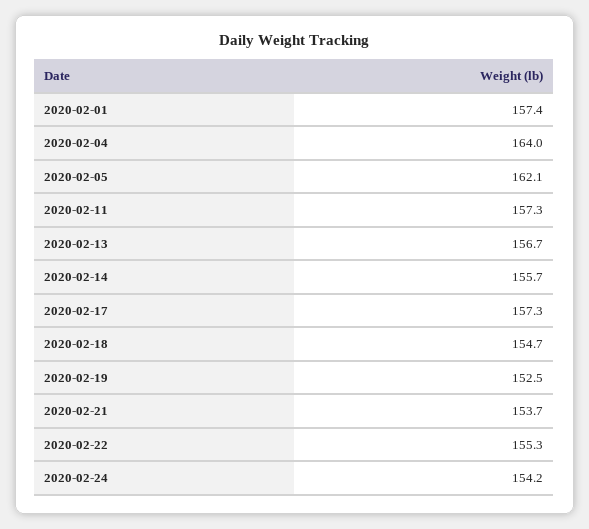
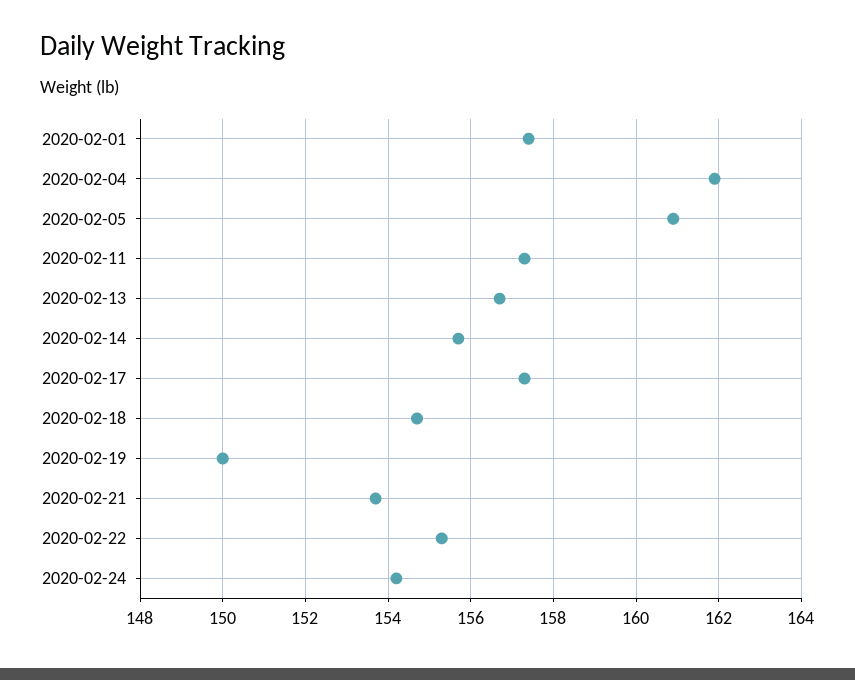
  {
    "2020-02-01": 157.4,
-   "2020-02-04": 164,
+   "2020-02-04": 162,
-   "2020-02-05": 162.1,
+   "2020-02-05": 161,
    "2020-02-11": 157.3,
    "2020-02-13": 156.7,
    "2020-02-14": 155.7,
    "2020-02-17": 157.3,
    "2020-02-18": 154.7,
-   "2020-02-19": 152.5,
+   "2020-02-19": 150,
    "2020-02-21": 153.7,
    "2020-02-22": 155.3,
    "2020-02-24": 154.2
  }

